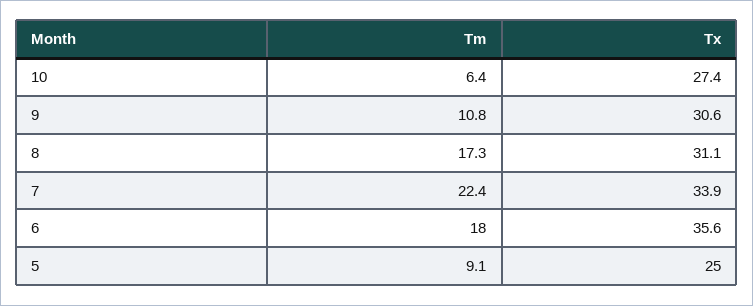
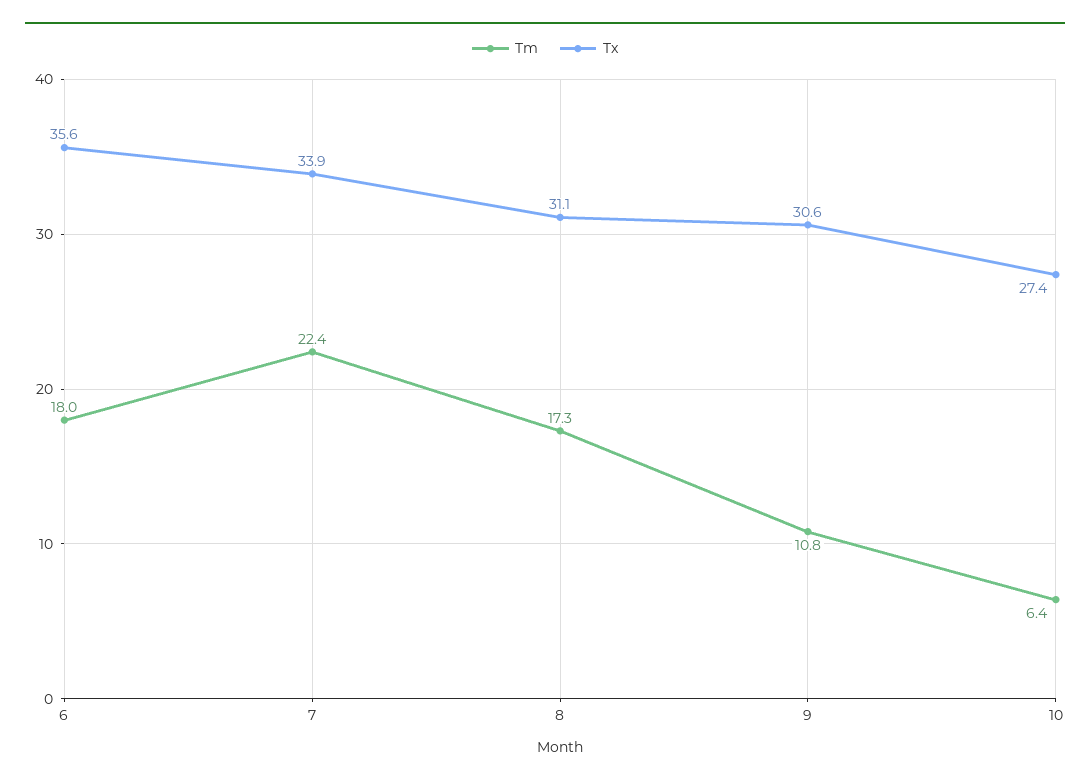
  {
    "Tm": {
      "10": 6.4,
      "9": 10.8,
      "8": 17.3,
      "7": 22.4,
-     "6": 18,
+     "6": 18
-     "5": 9.1
    },
    "Tx": {
      "10": 27.4,
      "9": 30.6,
      "8": 31.1,
      "7": 33.9,
-     "6": 35.6,
+     "6": 35.6
-     "5": 25
    }
  }

